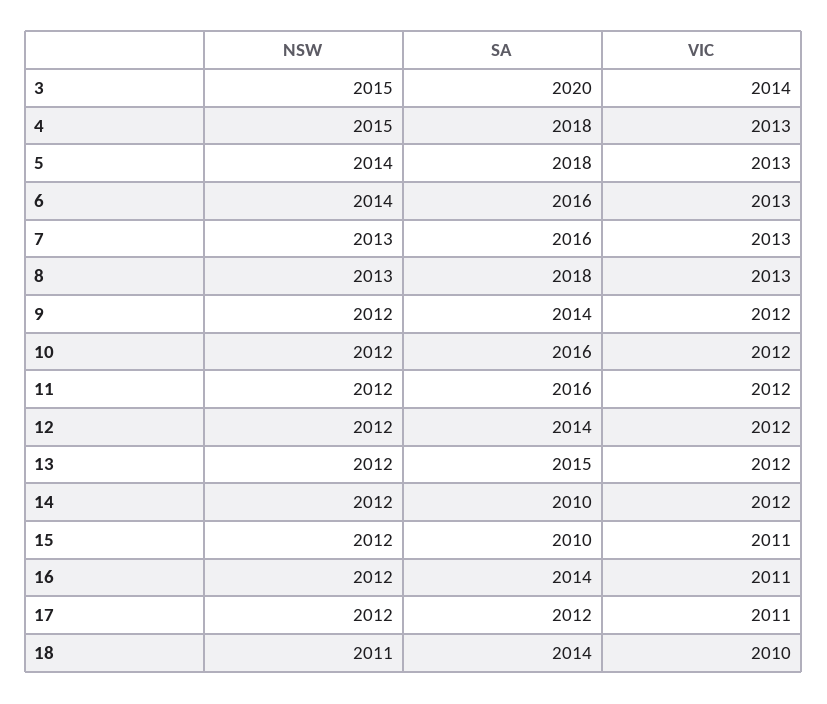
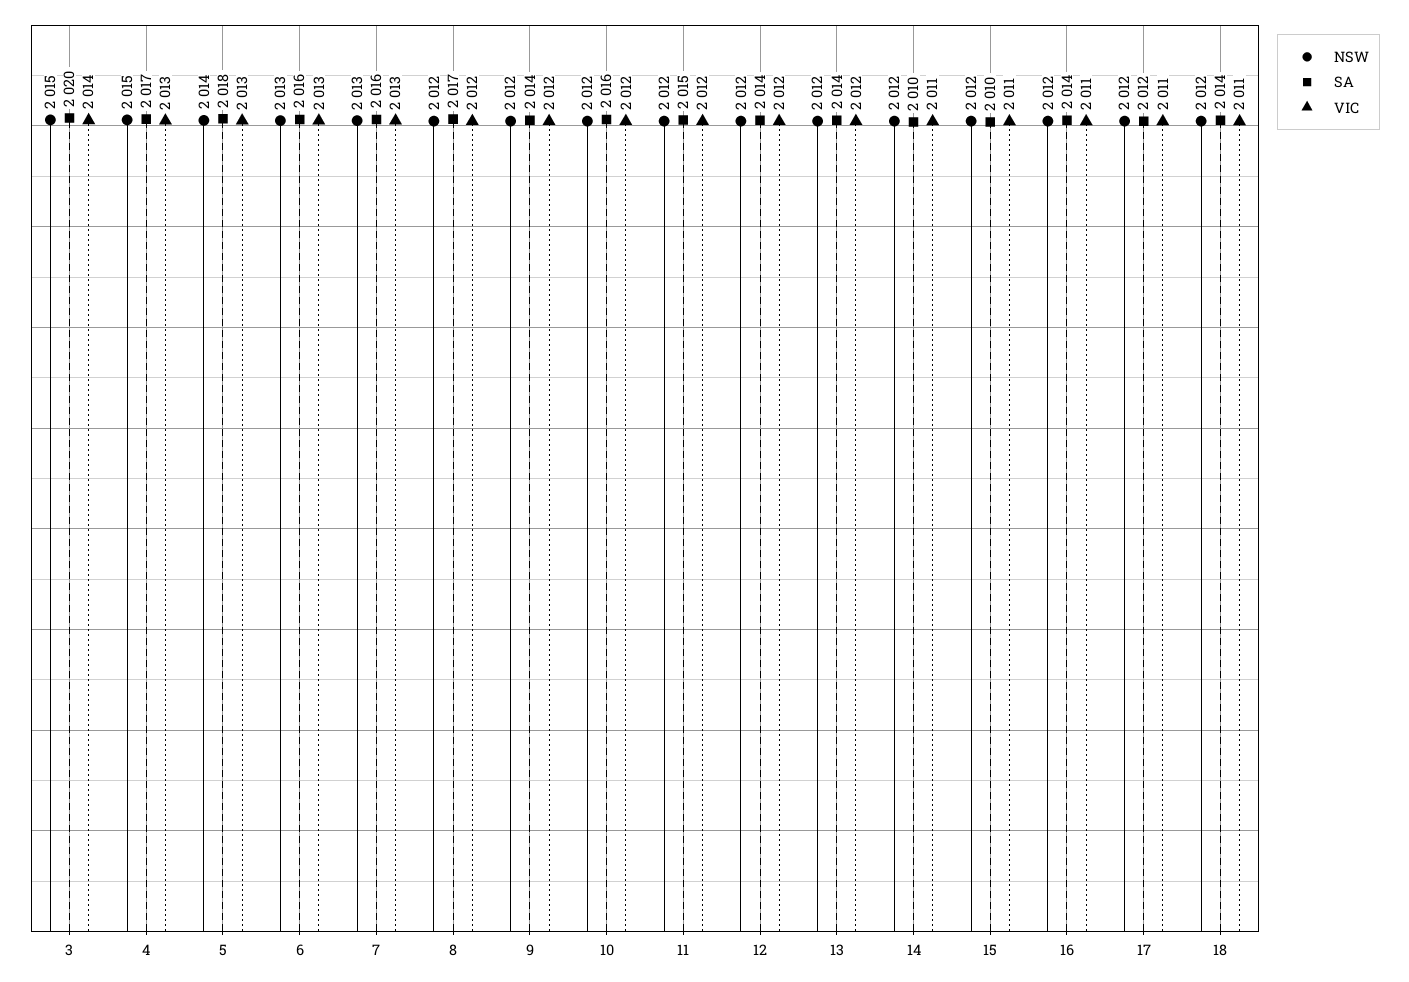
  {
    "NSW": {
      "3": 2015,
      "4": 2015,
      "5": 2014,
-     "6": 2014,
+     "6": 2013,
      "7": 2013,
-     "8": 2013,
+     "8": 2012,
      "9": 2012,
      "10": 2012,
      "11": 2012,
      "12": 2012,
      "13": 2012,
      "14": 2012,
      "15": 2012,
      "16": 2012,
      "17": 2012,
-     "18": 2011
+     "18": 2012
    },
    "SA": {
      "3": 2020,
-     "4": 2018,
+     "4": 2017,
      "5": 2018,
      "6": 2016,
      "7": 2016,
-     "8": 2018,
+     "8": 2017,
      "9": 2014,
      "10": 2016,
-     "11": 2016,
+     "11": 2015,
      "12": 2014,
-     "13": 2015,
+     "13": 2014,
      "14": 2010,
      "15": 2010,
      "16": 2014,
      "17": 2012,
      "18": 2014
    },
    "VIC": {
      "3": 2014,
      "4": 2013,
      "5": 2013,
      "6": 2013,
      "7": 2013,
-     "8": 2013,
+     "8": 2012,
      "9": 2012,
      "10": 2012,
      "11": 2012,
      "12": 2012,
      "13": 2012,
-     "14": 2012,
+     "14": 2011,
      "15": 2011,
      "16": 2011,
      "17": 2011,
-     "18": 2010
+     "18": 2011
    }
  }

